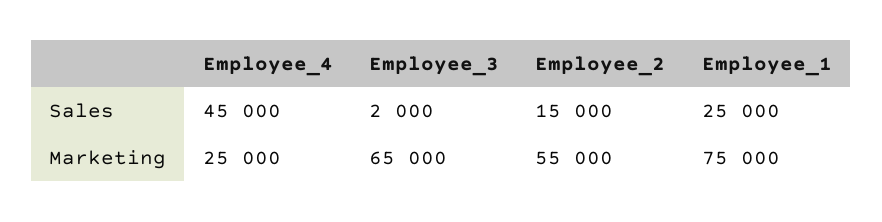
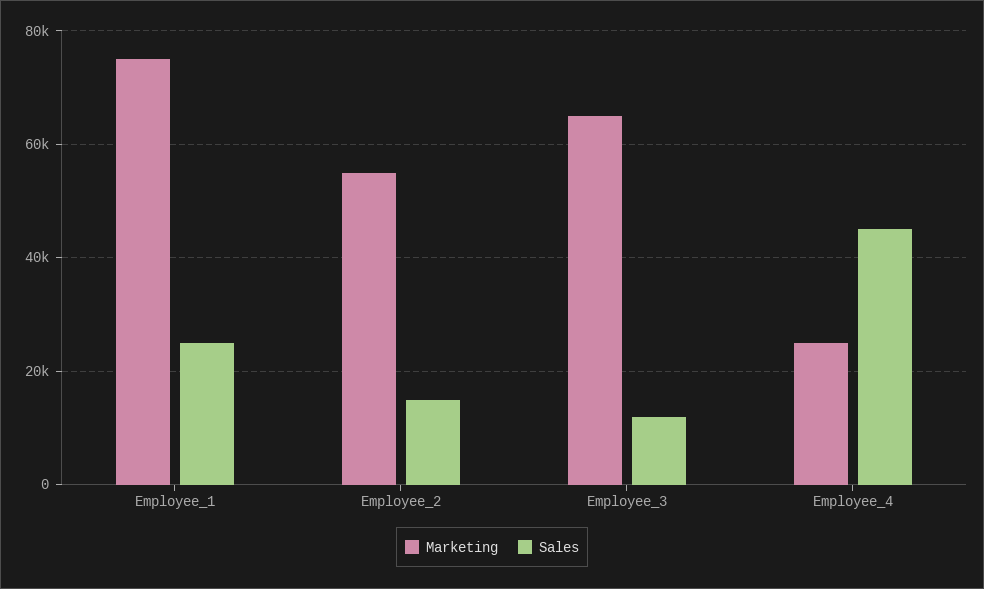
  {
    "Sales": {
      "Employee_4": 45000,
-     "Employee_3": 2000,
+     "Employee_3": 12000,
      "Employee_2": 15000,
      "Employee_1": 25000
    },
    "Marketing": {
      "Employee_4": 25000,
      "Employee_3": 65000,
      "Employee_2": 55000,
      "Employee_1": 75000
    }
  }

